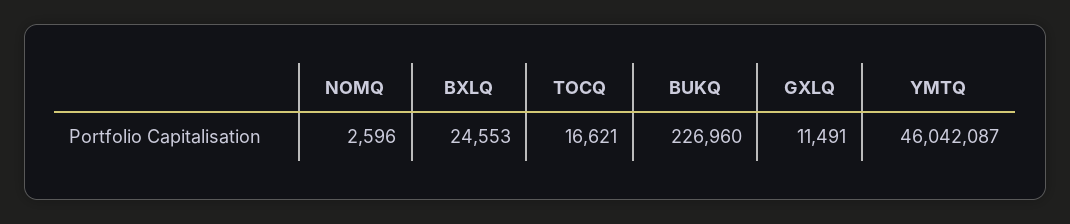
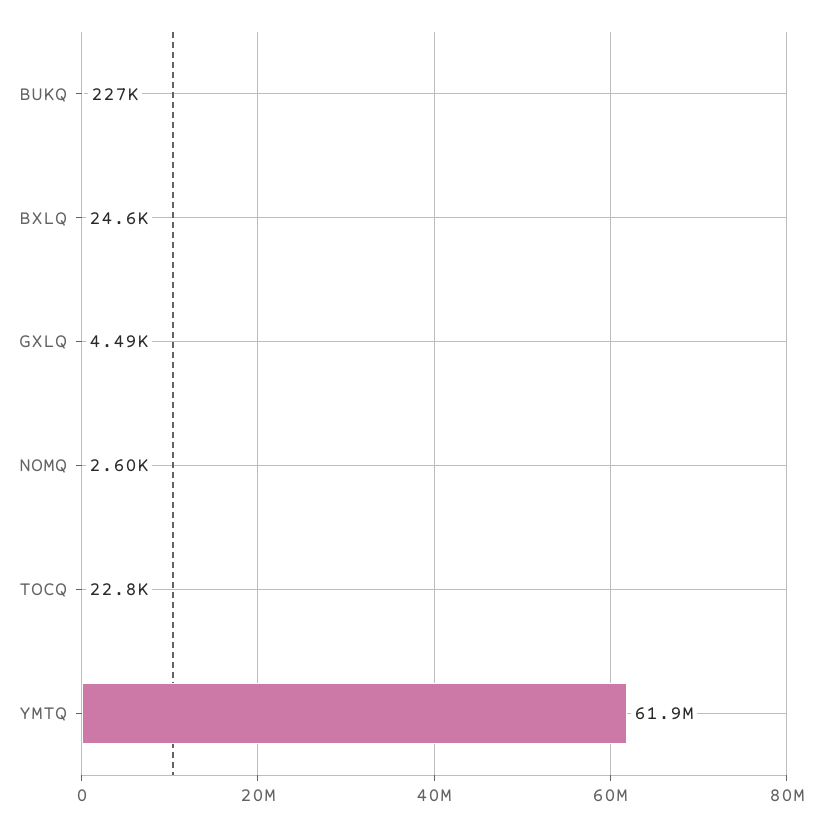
  {
    "NOMQ": 2596,
    "BXLQ": 24553,
-   "TOCQ": 16621,
+   "TOCQ": 22800,
    "BUKQ": 226960,
-   "GXLQ": 11491,
+   "GXLQ": 4490,
-   "YMTQ": 46042087
+   "YMTQ": 61900000
  }

